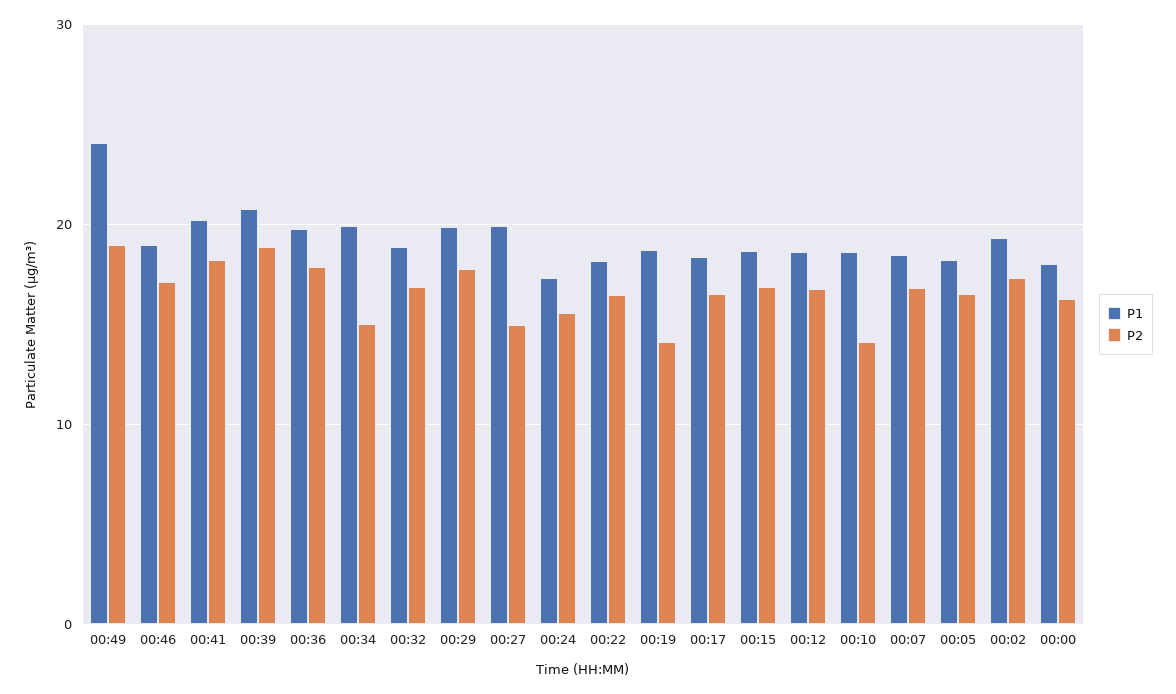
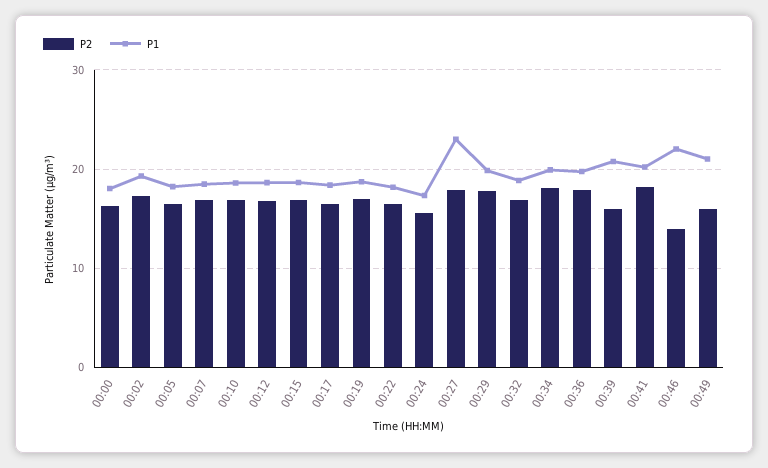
  {
    "P1": {
-     "00:49": 24,
+     "00:49": 21,
-     "00:46": 19,
+     "00:46": 22,
      "00:41": 20,
      "00:39": 21,
      "00:36": 20,
      "00:34": 20,
      "00:32": 19,
      "00:29": 20,
-     "00:27": 20,
+     "00:27": 23,
      "00:24": 17,
      "00:22": 18,
      "00:19": 19,
      "00:17": 18,
      "00:15": 19,
      "00:12": 19,
      "00:10": 19,
      "00:07": 18,
      "00:05": 18,
      "00:02": 19,
      "00:00": 18
    },
    "P2": {
-     "00:49": 19,
+     "00:49": 16,
-     "00:46": 17,
+     "00:46": 14,
      "00:41": 18,
-     "00:39": 19,
+     "00:39": 16,
      "00:36": 18,
-     "00:34": 15,
+     "00:34": 18,
      "00:32": 17,
      "00:29": 18,
-     "00:27": 15,
+     "00:27": 18,
      "00:24": 16,
      "00:22": 16,
-     "00:19": 14,
+     "00:19": 17,
      "00:17": 17,
      "00:15": 17,
      "00:12": 17,
-     "00:10": 14,
+     "00:10": 17,
      "00:07": 17,
      "00:05": 17,
      "00:02": 17,
      "00:00": 16
    }
  }

